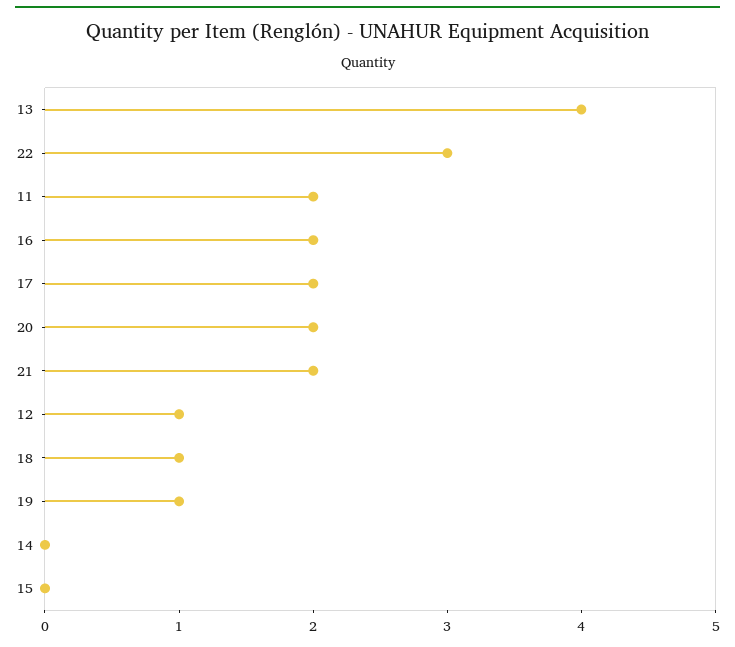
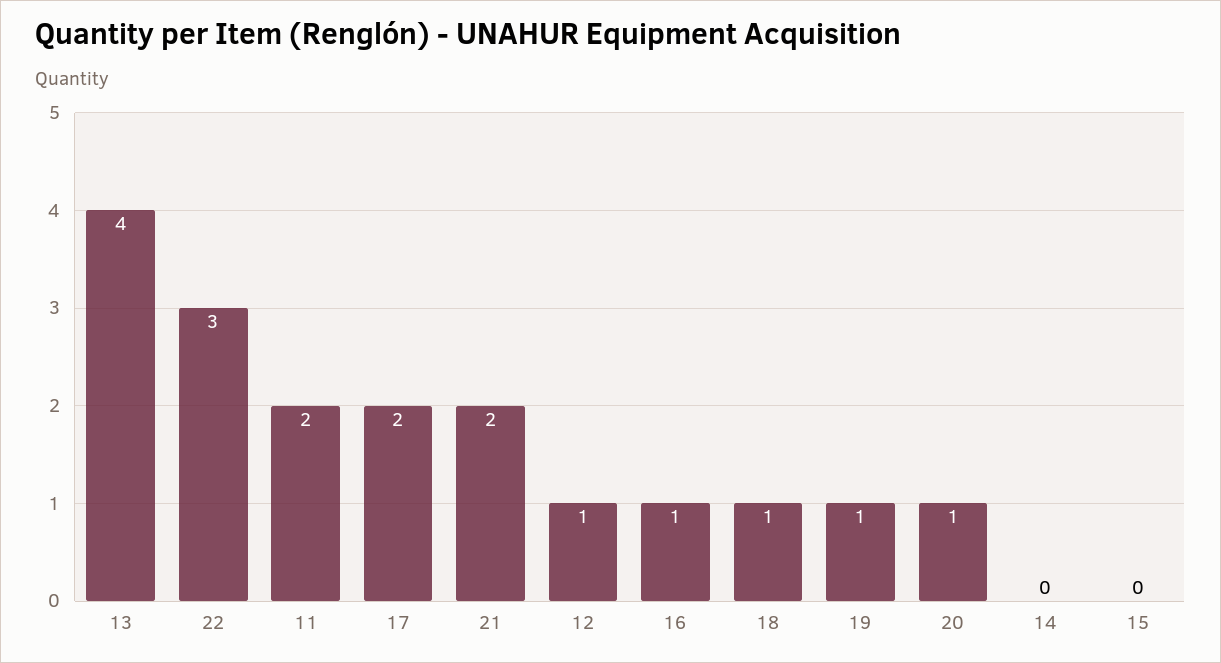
  {
    "13": 4,
    "22": 3,
    "11": 2,
-   "16": 2,
+   "16": 1,
    "17": 2,
-   "20": 2,
+   "20": 1,
    "21": 2,
    "12": 1,
    "18": 1,
    "19": 1,
    "14": 0,
    "15": 0
  }

